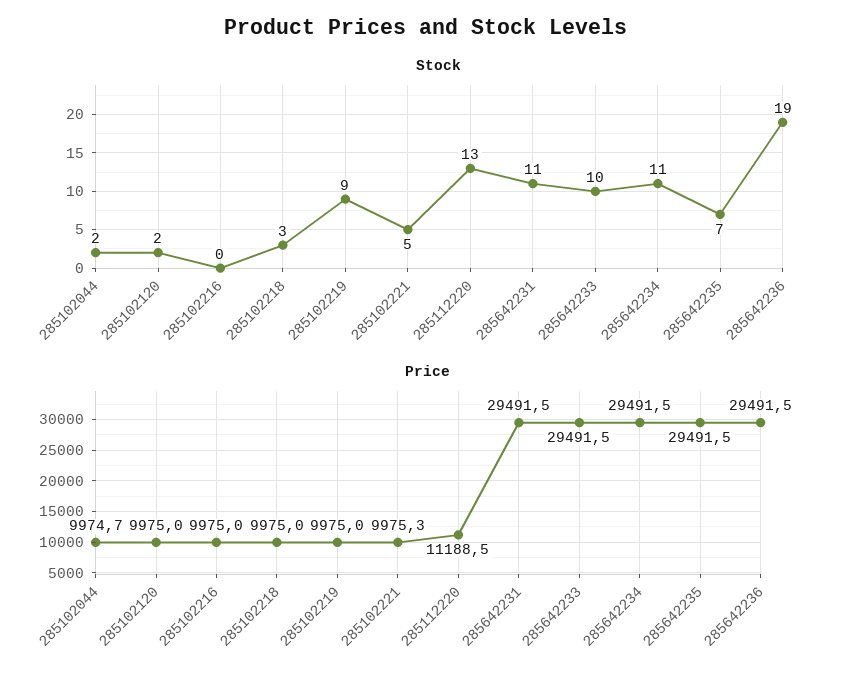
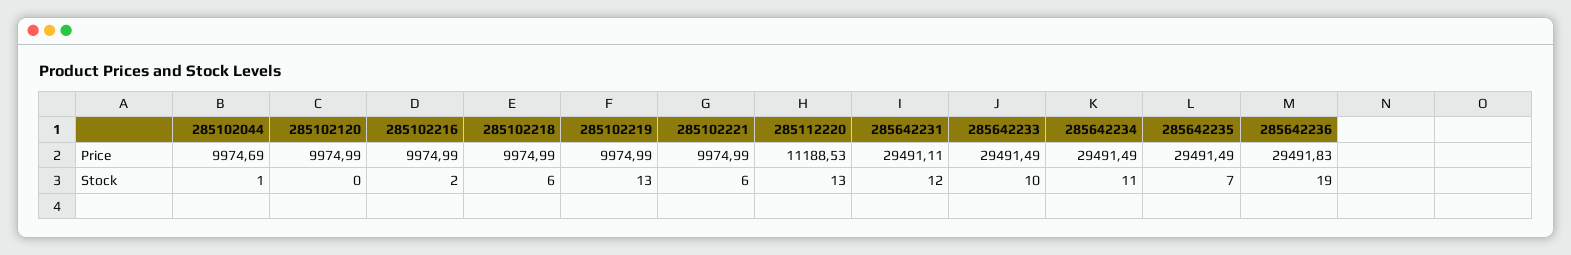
  {
    "Stock": {
-     "285102044": 2,
+     "285102044": 1,
-     "285102120": 2,
+     "285102120": 0,
-     "285102216": 0,
+     "285102216": 2,
-     "285102218": 3,
+     "285102218": 6,
-     "285102219": 9,
+     "285102219": 13,
-     "285102221": 5,
+     "285102221": 6,
      "285112220": 13,
-     "285642231": 11,
+     "285642231": 12,
      "285642233": 10,
      "285642234": 11,
      "285642235": 7,
      "285642236": 19
    },
    "Price": {
      "285102044": 9974.69,
      "285102120": 9974.99,
      "285102216": 9974.99,
      "285102218": 9974.99,
      "285102219": 9974.99,
-     "285102221": 9975.3,
+     "285102221": 9974.99,
      "285112220": 11188.53,
-     "285642231": 29491.5,
+     "285642231": 29491.11,
      "285642233": 29491.49,
      "285642234": 29491.49,
      "285642235": 29491.49,
-     "285642236": 29491.5
+     "285642236": 29491.83
    }
  }

